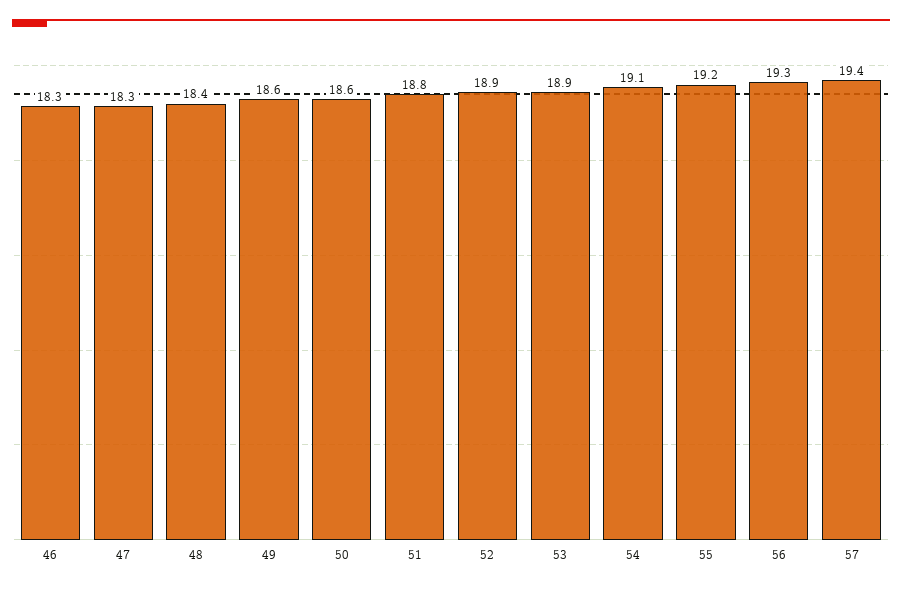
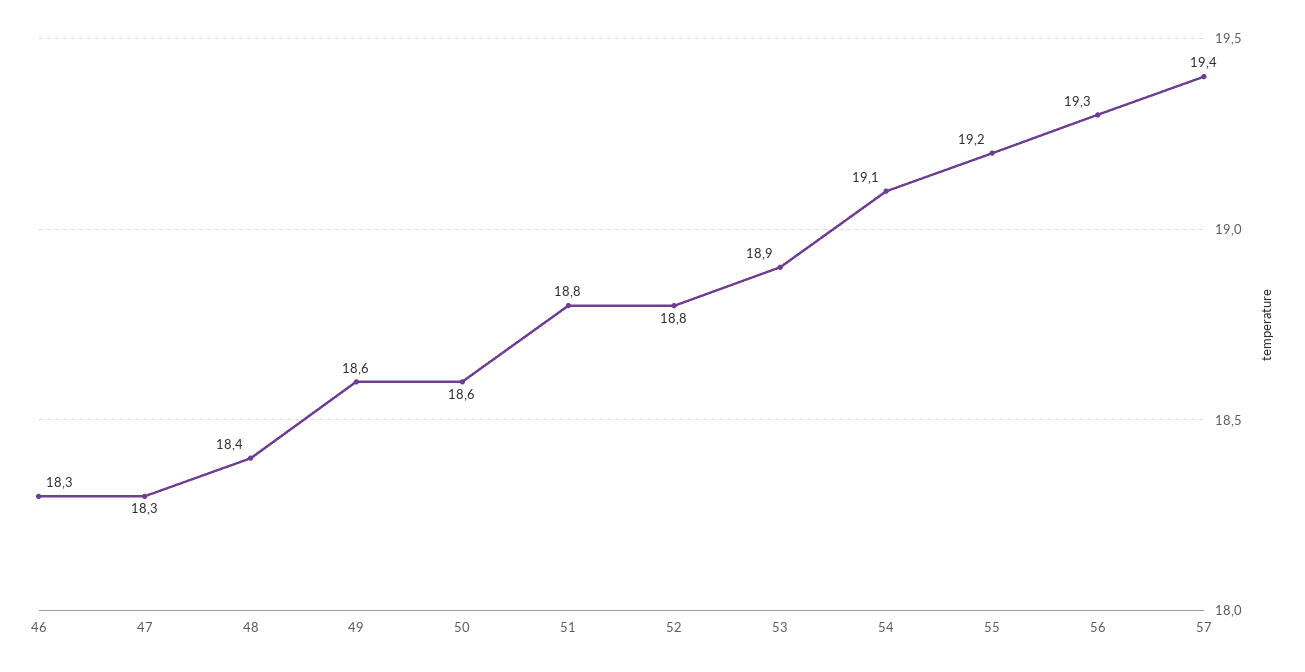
  {
    "46": 18.3,
    "47": 18.3,
    "48": 18.4,
    "49": 18.6,
    "50": 18.6,
    "51": 18.8,
-   "52": 18.9,
+   "52": 18.8,
    "53": 18.9,
    "54": 19.1,
    "55": 19.2,
    "56": 19.3,
    "57": 19.4
  }

